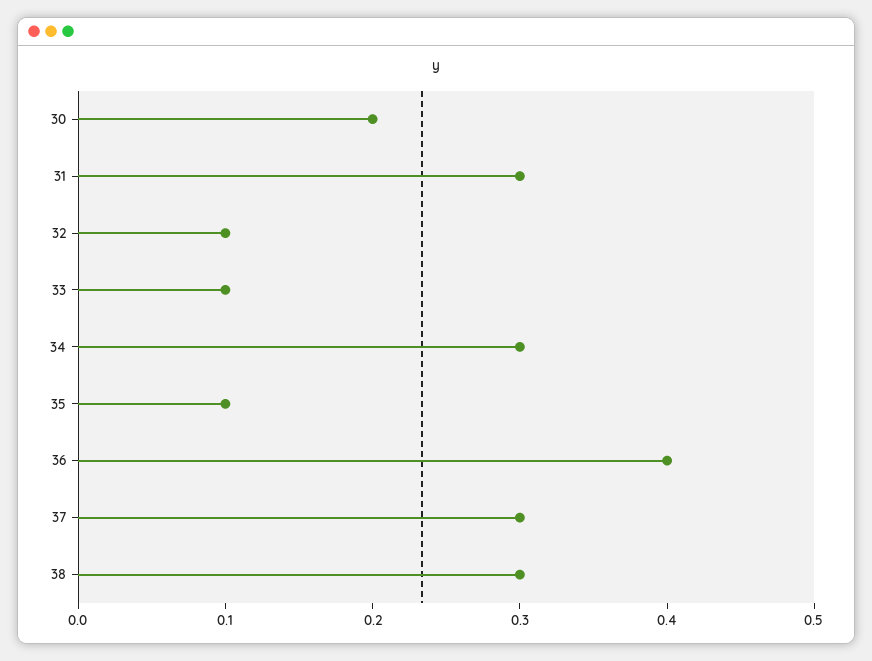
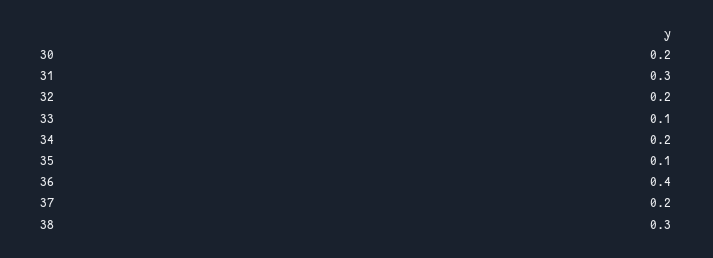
  {
    "30": 0.2,
    "31": 0.3,
-   "32": 0.1,
+   "32": 0.2,
    "33": 0.1,
-   "34": 0.3,
+   "34": 0.2,
    "35": 0.1,
    "36": 0.4,
-   "37": 0.3,
+   "37": 0.2,
    "38": 0.3
  }

